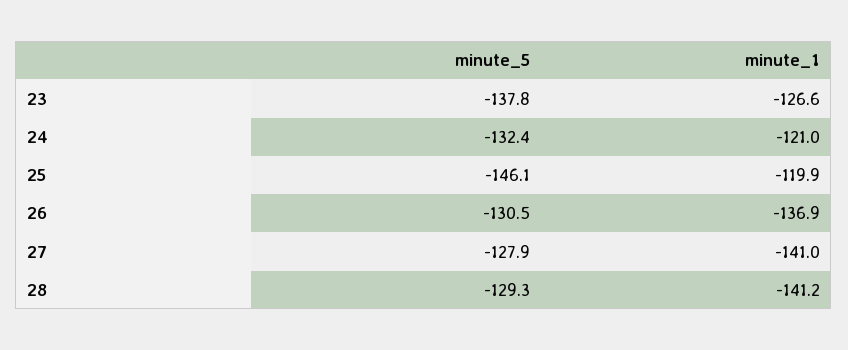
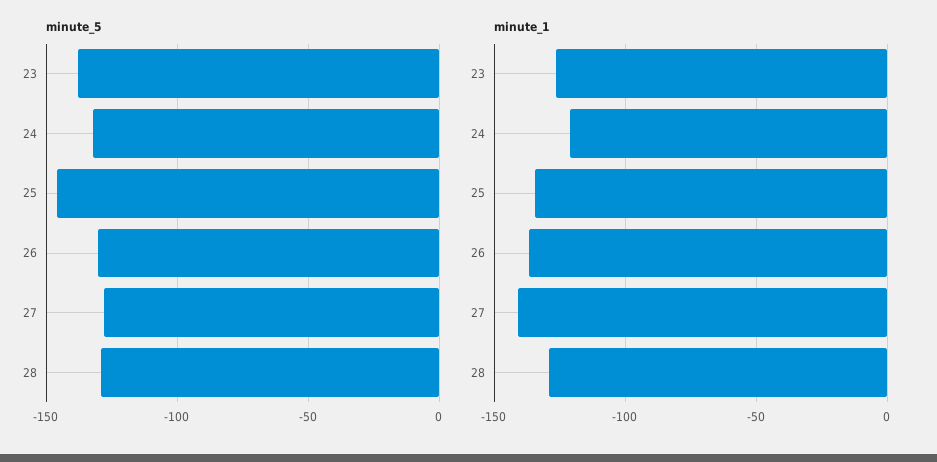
  {
    "minute_5": {
      "23": -137.8,
      "24": -132.4,
      "25": -146.1,
      "26": -130.5,
      "27": -127.9,
      "28": -129.3
    },
    "minute_1": {
      "23": -126.6,
      "24": -121,
-     "25": -119.9,
+     "25": -135,
      "26": -136.9,
      "27": -141,
-     "28": -141.2
+     "28": -130
    }
  }

